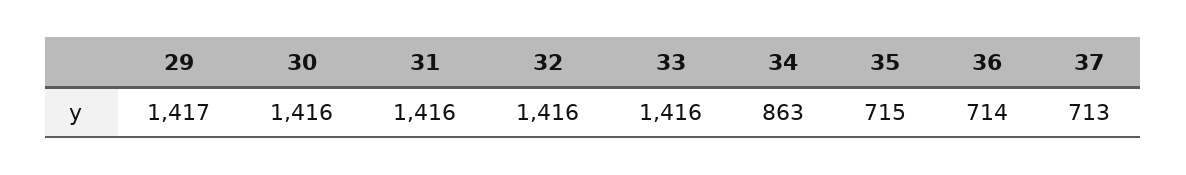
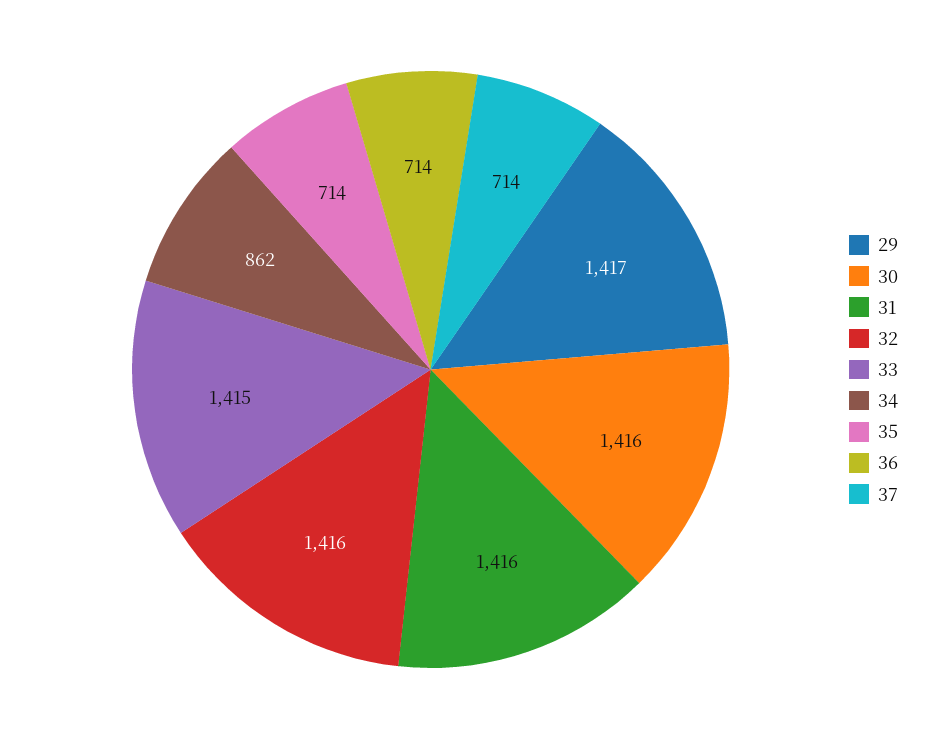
  {
    "29": 1417,
    "30": 1416,
    "31": 1416,
    "32": 1416,
-   "33": 1416,
+   "33": 1415,
-   "34": 863,
+   "34": 862,
-   "35": 715,
+   "35": 714,
    "36": 714,
-   "37": 713
+   "37": 714
  }

